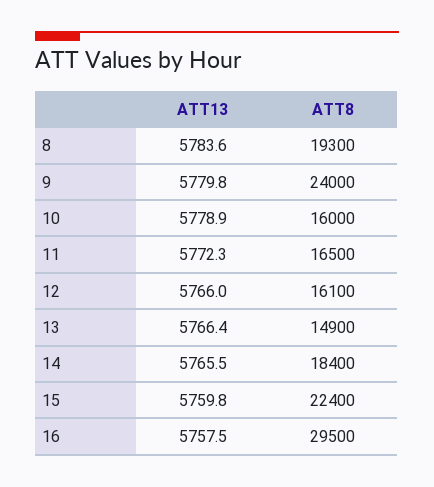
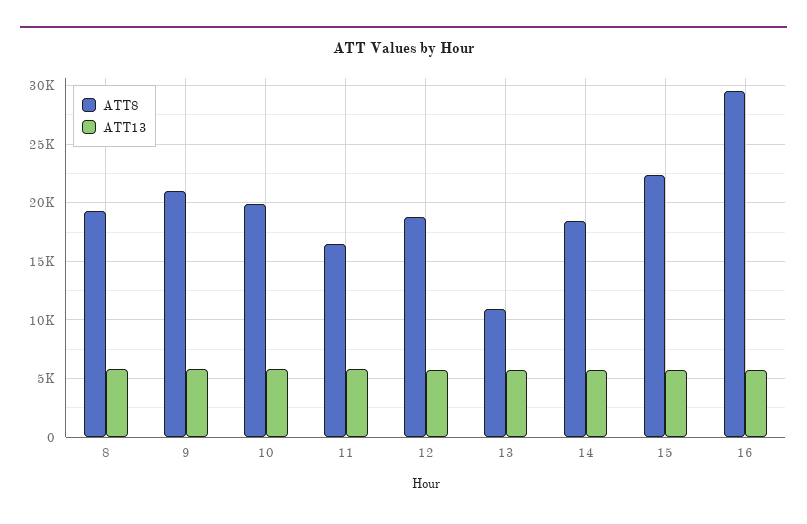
  {
    "ATT13": {
      "8": 5783.6,
      "9": 5779.8,
      "10": 5778.9,
      "11": 5772.3,
      "12": 5766,
      "13": 5766.4,
      "14": 5765.5,
      "15": 5759.8,
      "16": 5757.5
    },
    "ATT8": {
      "8": 19300,
-     "9": 24000,
+     "9": 21000,
-     "10": 16000,
+     "10": 20000,
      "11": 16500,
-     "12": 16100,
+     "12": 19000,
-     "13": 14900,
+     "13": 11000,
      "14": 18400,
      "15": 22400,
      "16": 29500
    }
  }

